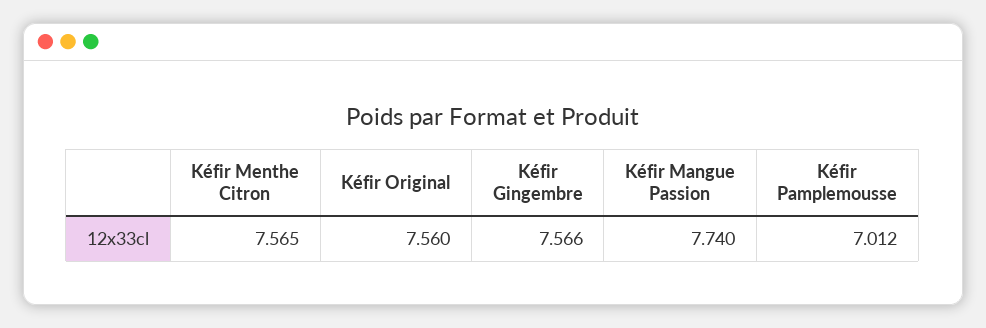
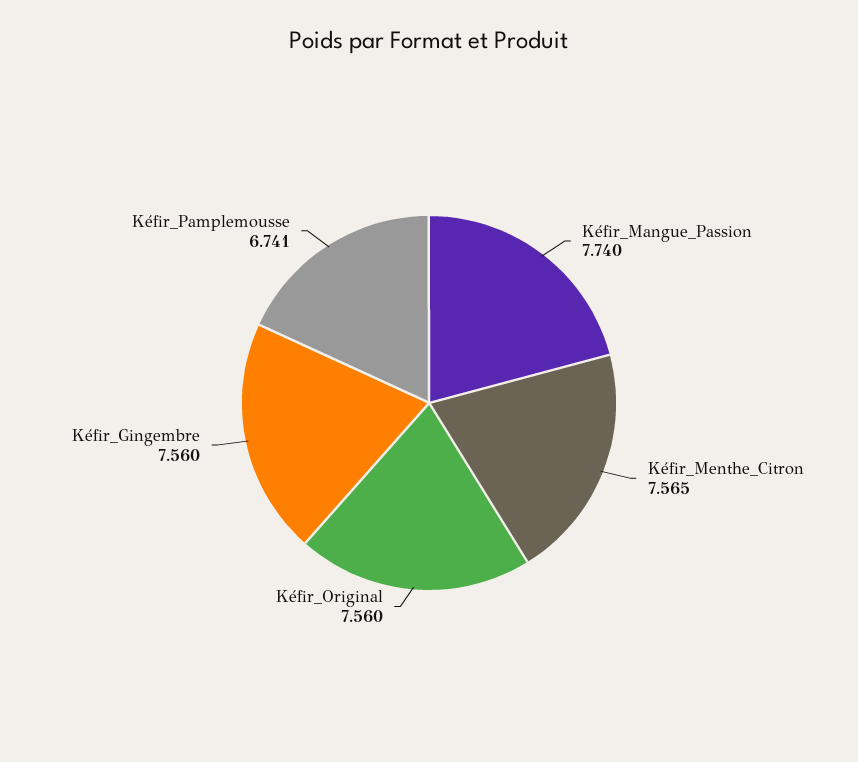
  {
    "Kéfir Menthe Citron": 7.565,
    "Kéfir Original": 7.56,
-   "Kéfir Gingembre": 7.566,
+   "Kéfir Gingembre": 7.56,
    "Kéfir Mangue Passion": 7.74,
-   "Kéfir Pamplemousse": 7.012
+   "Kéfir Pamplemousse": 6.741
  }

